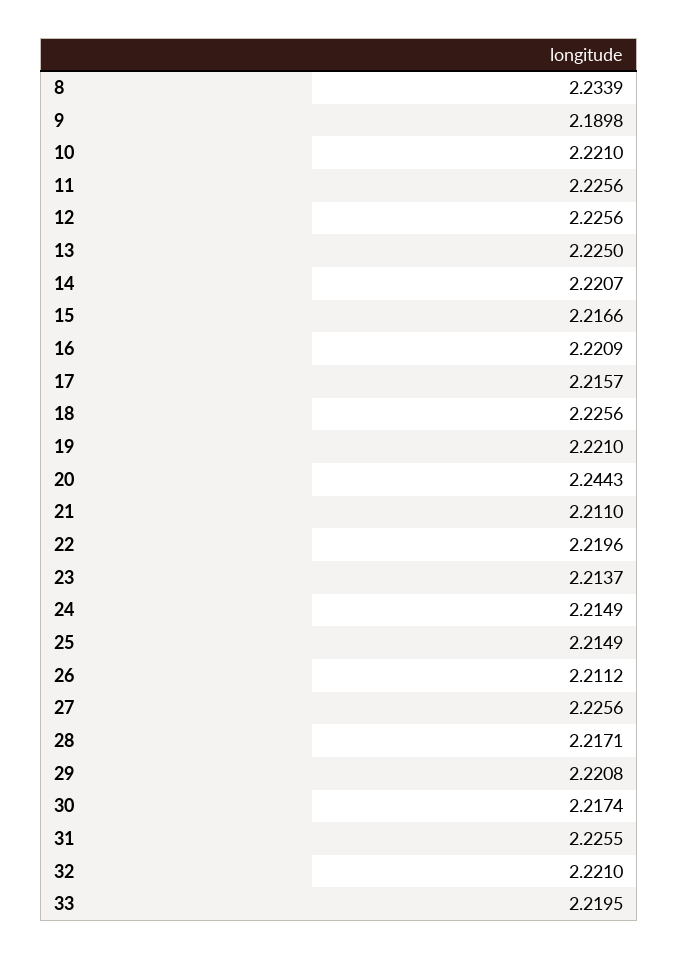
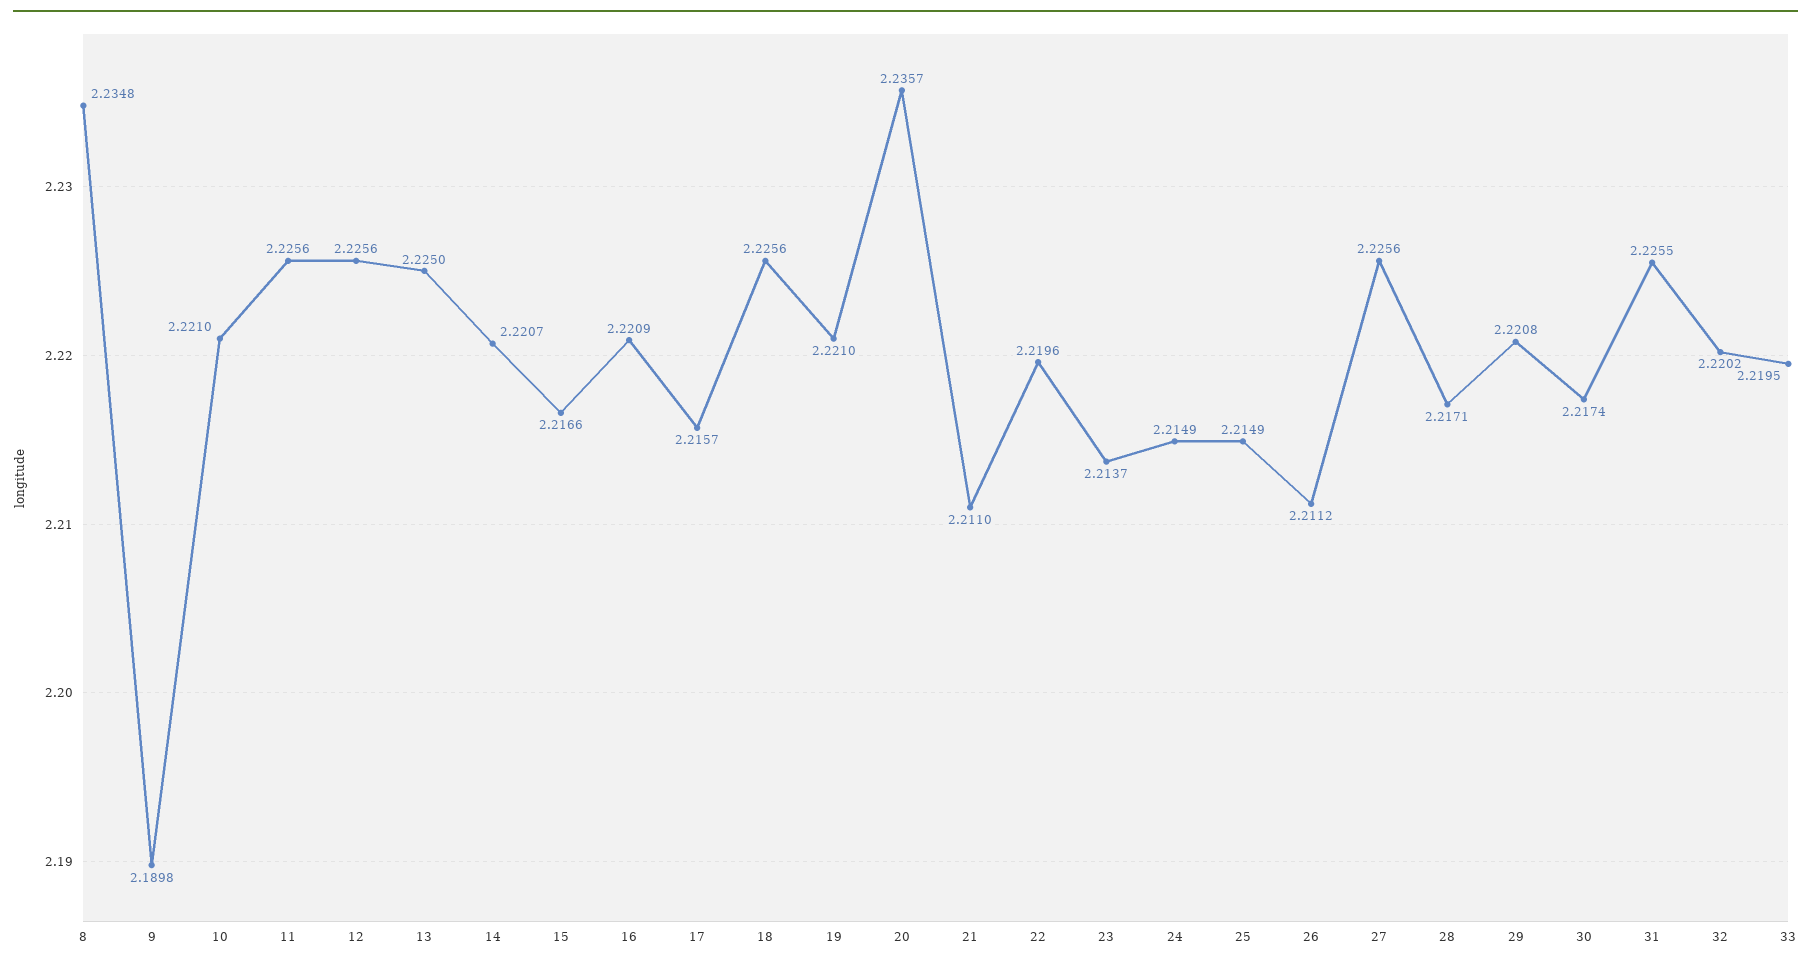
  {
-   "8": 2.2339,
+   "8": 2.2348,
    "9": 2.1898,
    "10": 2.221,
    "11": 2.2256,
    "12": 2.2256,
    "13": 2.225,
    "14": 2.2207,
    "15": 2.2166,
    "16": 2.2209,
    "17": 2.2157,
    "18": 2.2256,
    "19": 2.221,
-   "20": 2.2443,
+   "20": 2.2357,
    "21": 2.211,
    "22": 2.2196,
    "23": 2.2137,
    "24": 2.2149,
    "25": 2.2149,
    "26": 2.2112,
    "27": 2.2256,
    "28": 2.2171,
    "29": 2.2208,
    "30": 2.2174,
    "31": 2.2255,
-   "32": 2.221,
+   "32": 2.2202,
    "33": 2.2195
  }

